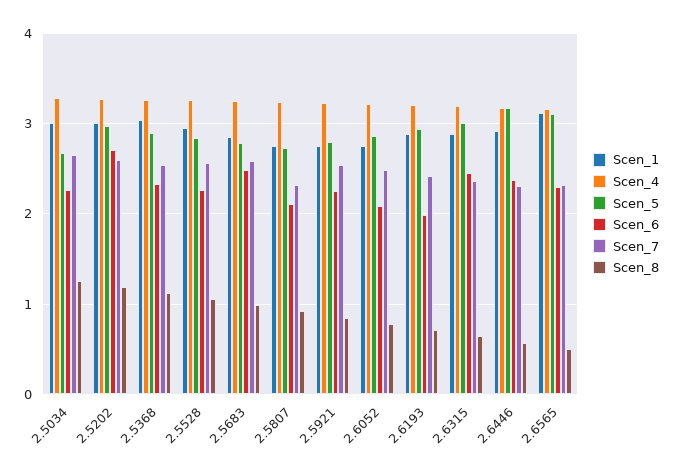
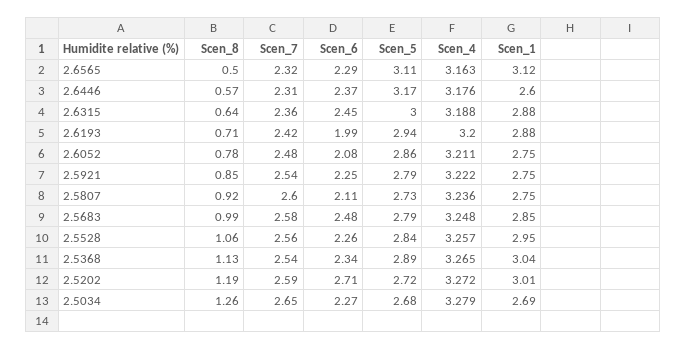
  {
    "Scen_1": {
-     "2.5034": 3,
+     "2.5034": 2.69,
      "2.5202": 3.01,
      "2.5368": 3.04,
      "2.5528": 2.95,
      "2.5683": 2.85,
      "2.5807": 2.75,
      "2.5921": 2.75,
      "2.6052": 2.75,
      "2.6193": 2.88,
      "2.6315": 2.88,
-     "2.6446": 2.9,
+     "2.6446": 2.6,
      "2.6565": 3.12
    },
    "Scen_4": {
      "2.5034": 3.279,
      "2.5202": 3.272,
      "2.5368": 3.265,
      "2.5528": 3.257,
      "2.5683": 3.248,
      "2.5807": 3.236,
      "2.5921": 3.222,
      "2.6052": 3.211,
      "2.6193": 3.2,
      "2.6315": 3.188,
      "2.6446": 3.176,
      "2.6565": 3.163
    },
    "Scen_5": {
      "2.5034": 2.68,
-     "2.5202": 3,
+     "2.5202": 2.72,
      "2.5368": 2.89,
      "2.5528": 2.84,
      "2.5683": 2.79,
      "2.5807": 2.73,
      "2.5921": 2.79,
      "2.6052": 2.86,
      "2.6193": 2.94,
      "2.6315": 3,
      "2.6446": 3.17,
      "2.6565": 3.11
    },
    "Scen_6": {
      "2.5034": 2.27,
      "2.5202": 2.71,
      "2.5368": 2.34,
      "2.5528": 2.26,
      "2.5683": 2.48,
      "2.5807": 2.11,
      "2.5921": 2.25,
      "2.6052": 2.08,
      "2.6193": 1.99,
      "2.6315": 2.45,
      "2.6446": 2.37,
      "2.6565": 2.29
    },
    "Scen_7": {
      "2.5034": 2.65,
      "2.5202": 2.59,
      "2.5368": 2.54,
      "2.5528": 2.56,
      "2.5683": 2.58,
-     "2.5807": 2.3,
+     "2.5807": 2.6,
      "2.5921": 2.54,
      "2.6052": 2.48,
      "2.6193": 2.42,
      "2.6315": 2.36,
      "2.6446": 2.31,
      "2.6565": 2.32
    },
    "Scen_8": {
      "2.5034": 1.26,
      "2.5202": 1.19,
      "2.5368": 1.13,
      "2.5528": 1.06,
      "2.5683": 0.99,
      "2.5807": 0.92,
      "2.5921": 0.85,
      "2.6052": 0.78,
      "2.6193": 0.71,
      "2.6315": 0.64,
      "2.6446": 0.57,
      "2.6565": 0.5
    }
  }

